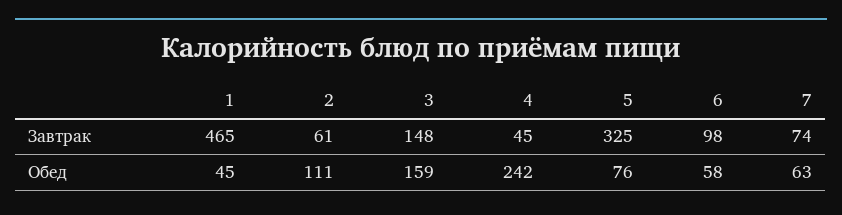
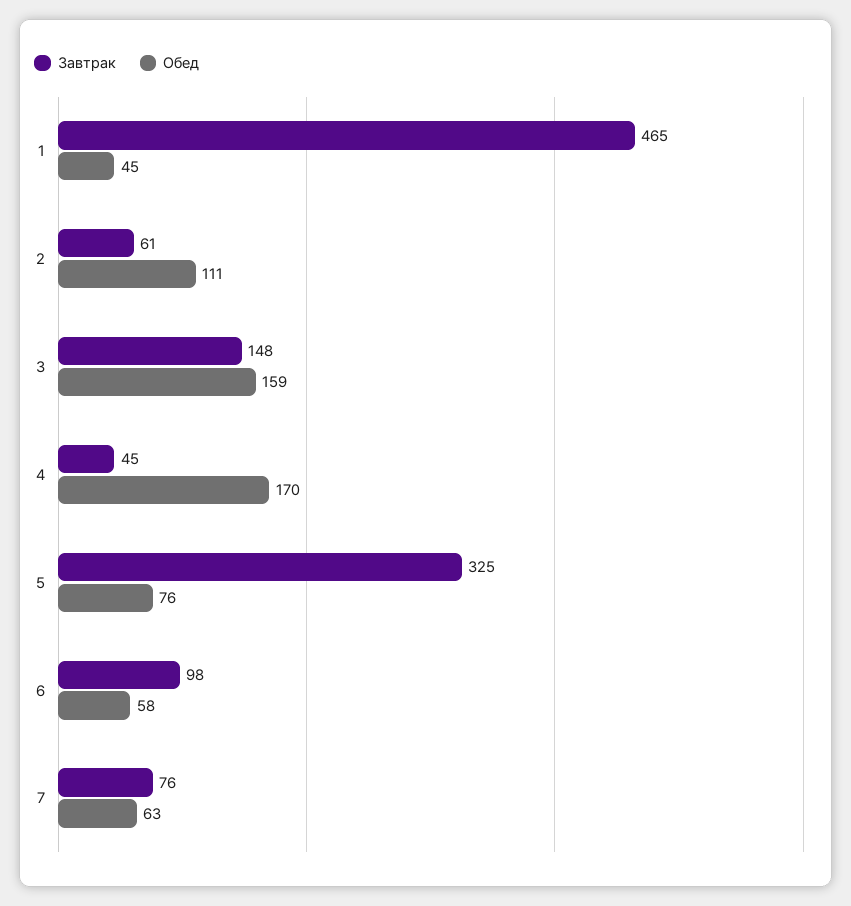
  {
    "Завтрак": {
      "1": 465,
      "2": 61,
      "3": 148,
      "4": 45,
      "5": 325,
      "6": 98,
-     "7": 74
+     "7": 76
    },
    "Обед": {
      "1": 45,
      "2": 111,
      "3": 159,
-     "4": 242,
+     "4": 170,
      "5": 76,
      "6": 58,
      "7": 63
    }
  }

